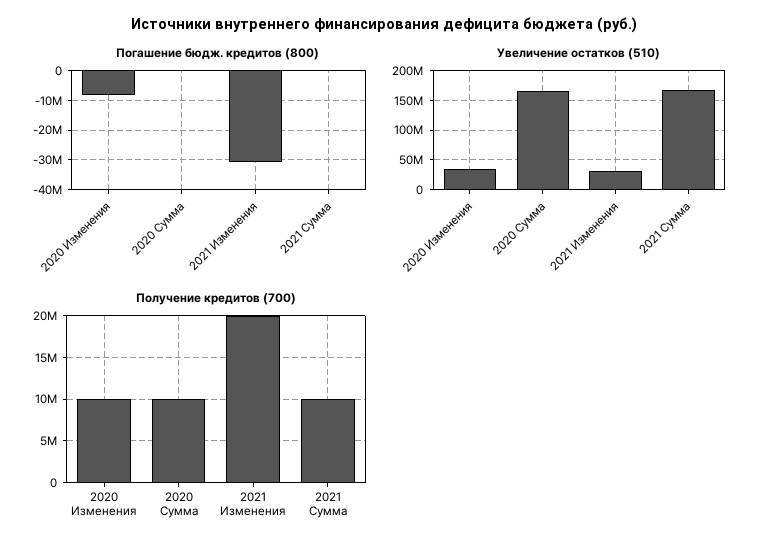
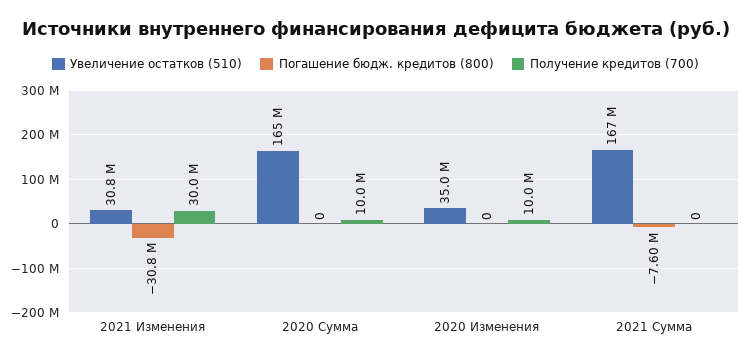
  {
    "Погашение бюдж. кредитов (800)": {
-     "2020 Изменения": -7500000,
+     "2020 Изменения": 0,
      "2020 Сумма": 0,
      "2021 Изменения": -30800000,
-     "2021 Сумма": 0
+     "2021 Сумма": -7600000
    },
    "Увеличение остатков (510)": {
      "2020 Изменения": 35000000,
      "2020 Сумма": 165000000,
      "2021 Изменения": 30800000,
      "2021 Сумма": 167000000
    },
    "Получение кредитов (700)": {
      "2020 Изменения": 10000000,
      "2020 Сумма": 10000000,
-     "2021 Изменения": 20000000,
+     "2021 Изменения": 30000000,
-     "2021 Сумма": 10000000
+     "2021 Сумма": 0
    }
  }

